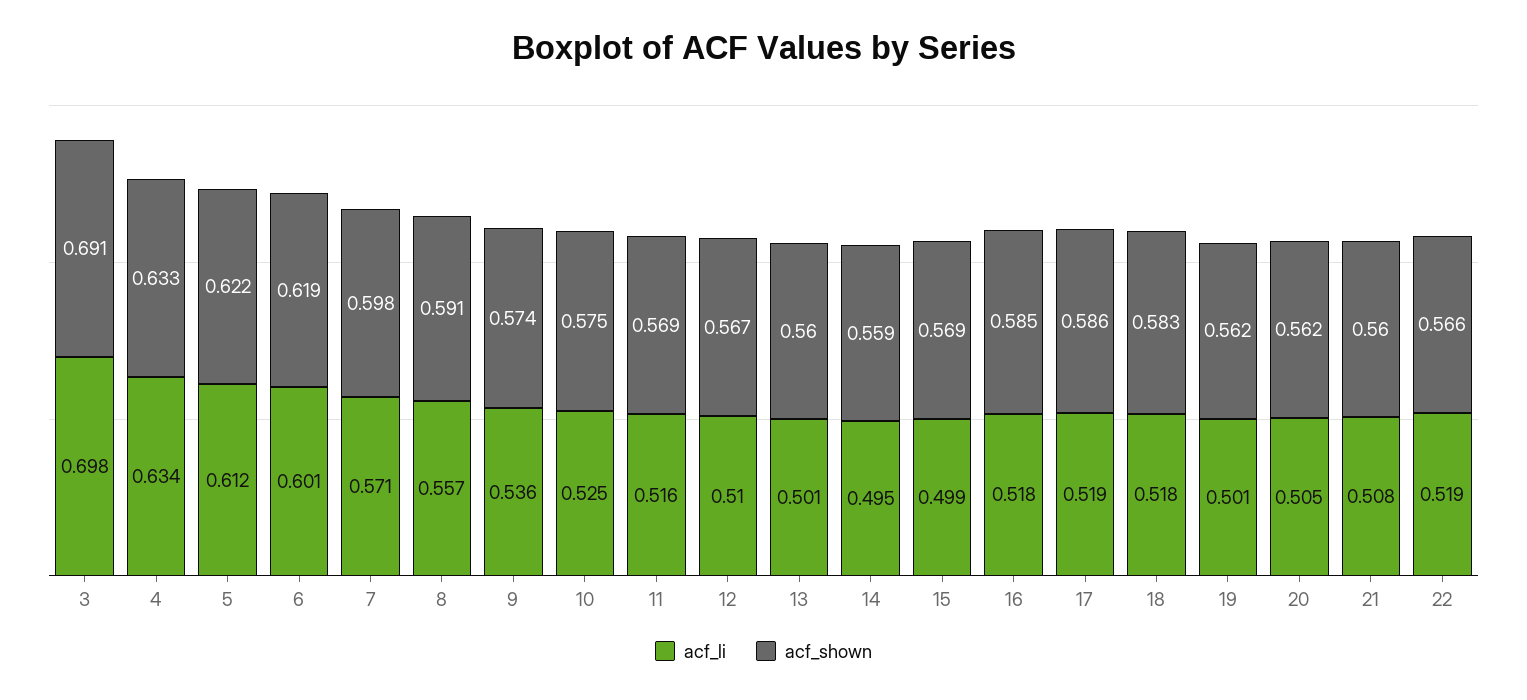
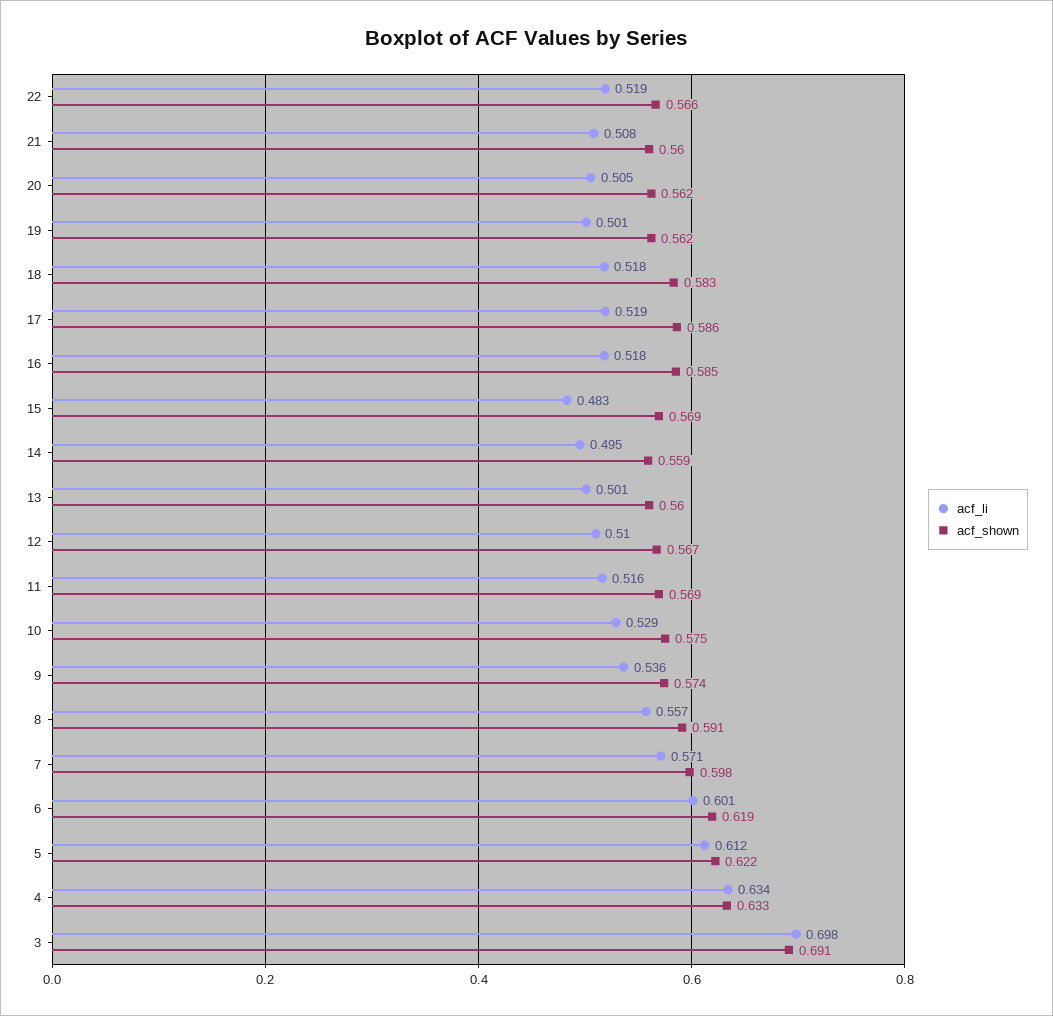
  {
    "acf_li": {
      "3": 0.698,
      "4": 0.634,
      "5": 0.612,
      "6": 0.601,
      "7": 0.571,
      "8": 0.557,
      "9": 0.536,
-     "10": 0.525,
+     "10": 0.529,
      "11": 0.516,
      "12": 0.51,
      "13": 0.501,
      "14": 0.495,
-     "15": 0.499,
+     "15": 0.483,
      "16": 0.518,
      "17": 0.519,
      "18": 0.518,
      "19": 0.501,
      "20": 0.505,
      "21": 0.508,
      "22": 0.519
    },
    "acf_shown": {
      "3": 0.691,
      "4": 0.633,
      "5": 0.622,
      "6": 0.619,
      "7": 0.598,
      "8": 0.591,
      "9": 0.574,
      "10": 0.575,
      "11": 0.569,
      "12": 0.567,
      "13": 0.56,
      "14": 0.559,
      "15": 0.569,
      "16": 0.585,
      "17": 0.586,
      "18": 0.583,
      "19": 0.562,
      "20": 0.562,
      "21": 0.56,
      "22": 0.566
    }
  }

